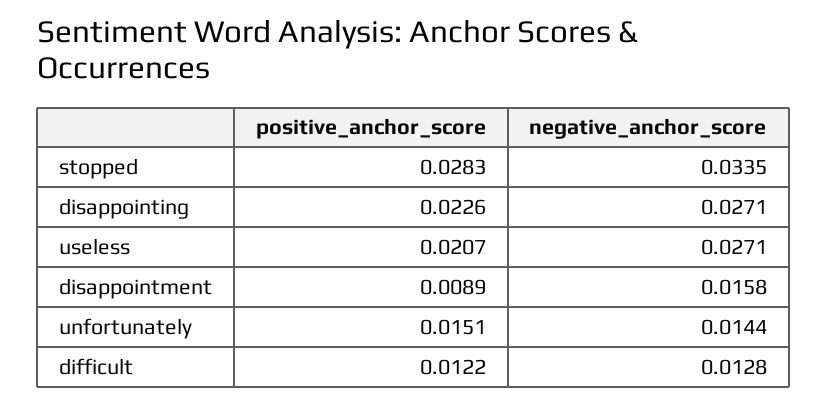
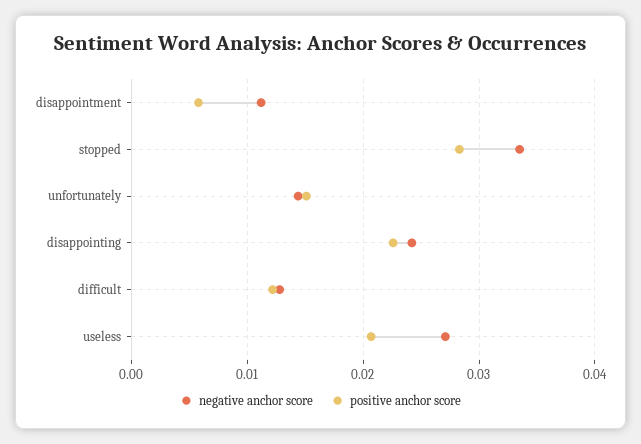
  {
    "positive_anchor_score": {
      "stopped": 0.0283,
      "disappointing": 0.0226,
      "useless": 0.0207,
-     "disappointment": 0.0089,
+     "disappointment": 0.006,
      "unfortunately": 0.0151,
      "difficult": 0.0122
    },
    "negative_anchor_score": {
      "stopped": 0.0335,
-     "disappointing": 0.0271,
+     "disappointing": 0.024,
      "useless": 0.0271,
-     "disappointment": 0.0158,
+     "disappointment": 0.011,
      "unfortunately": 0.0144,
      "difficult": 0.0128
    }
  }

